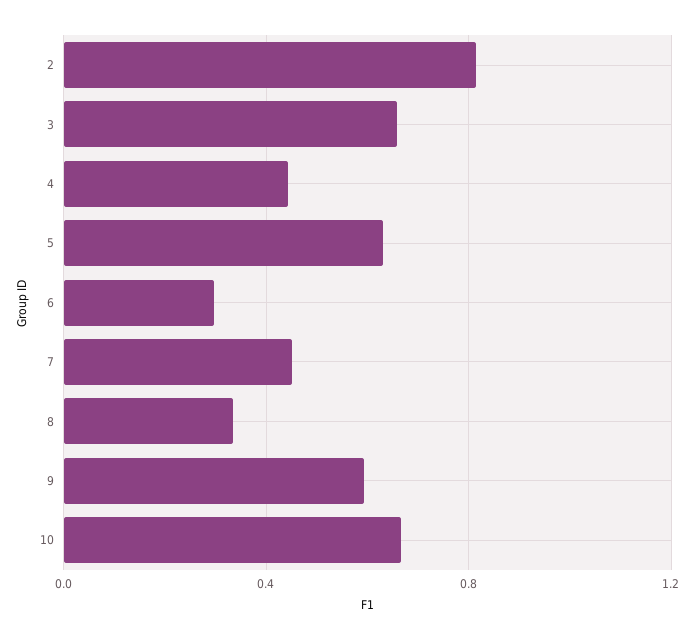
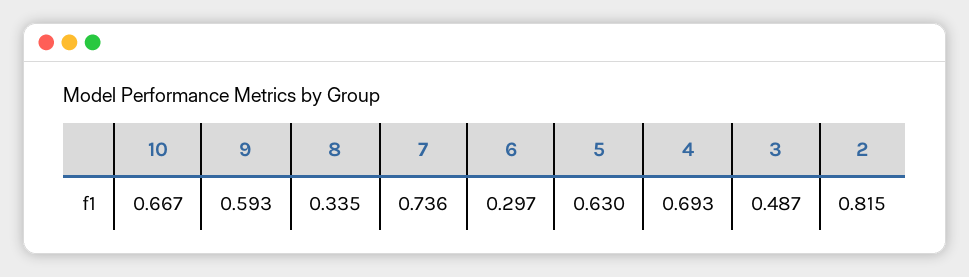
  {
    "2": 0.815,
-   "3": 0.65,
+   "3": 0.487,
-   "4": 0.45,
+   "4": 0.693,
    "5": 0.63,
    "6": 0.297,
-   "7": 0.45,
+   "7": 0.736,
    "8": 0.335,
    "9": 0.593,
    "10": 0.667
  }

